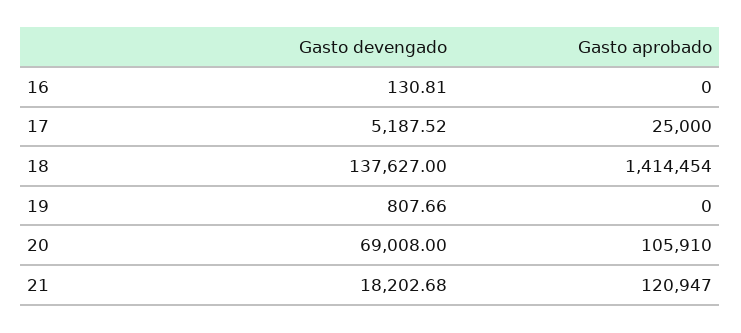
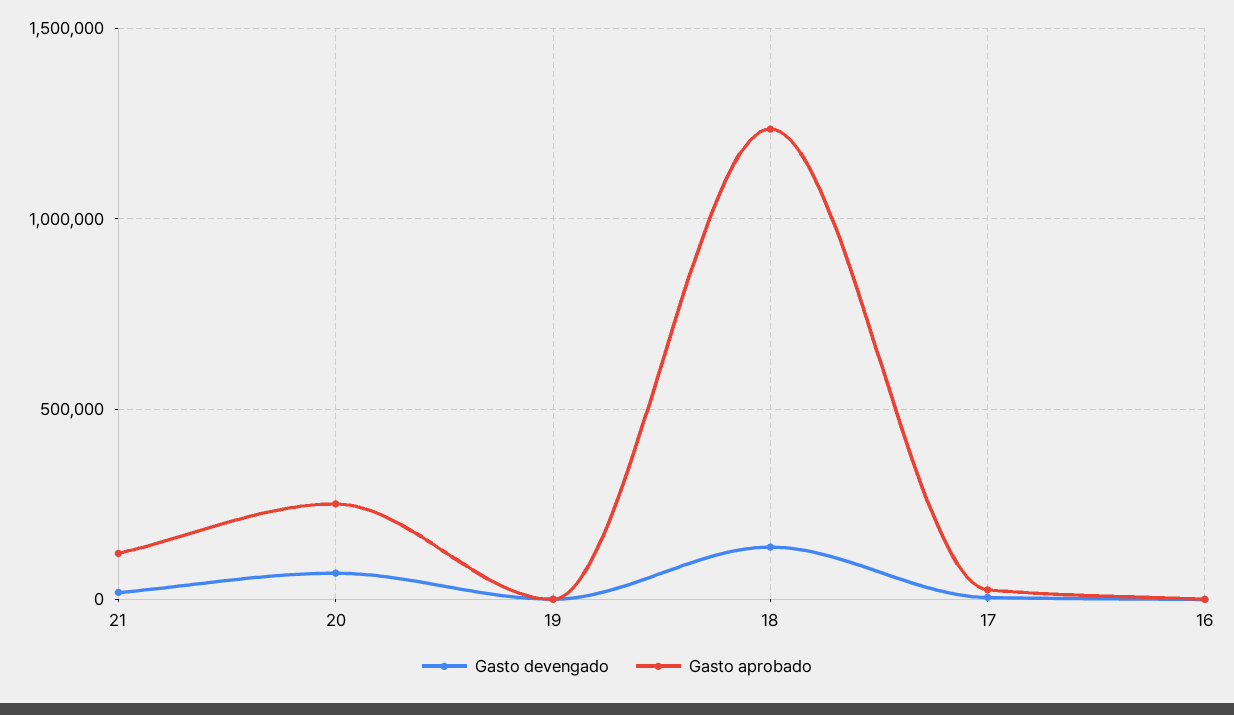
  {
    "Gasto devengado": {
      "16": 130.81,
      "17": 5187.52,
      "18": 137627,
      "19": 807.66,
      "20": 69008,
      "21": 18202.68
    },
    "Gasto aprobado": {
      "16": 0,
      "17": 25000,
-     "18": 1414454,
+     "18": 1250000,
      "19": 0,
-     "20": 105910,
+     "20": 250000,
      "21": 120947
    }
  }

